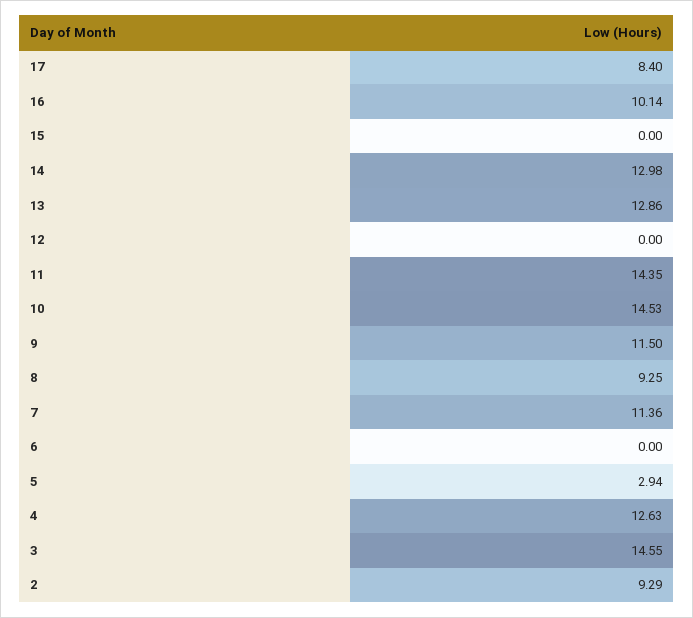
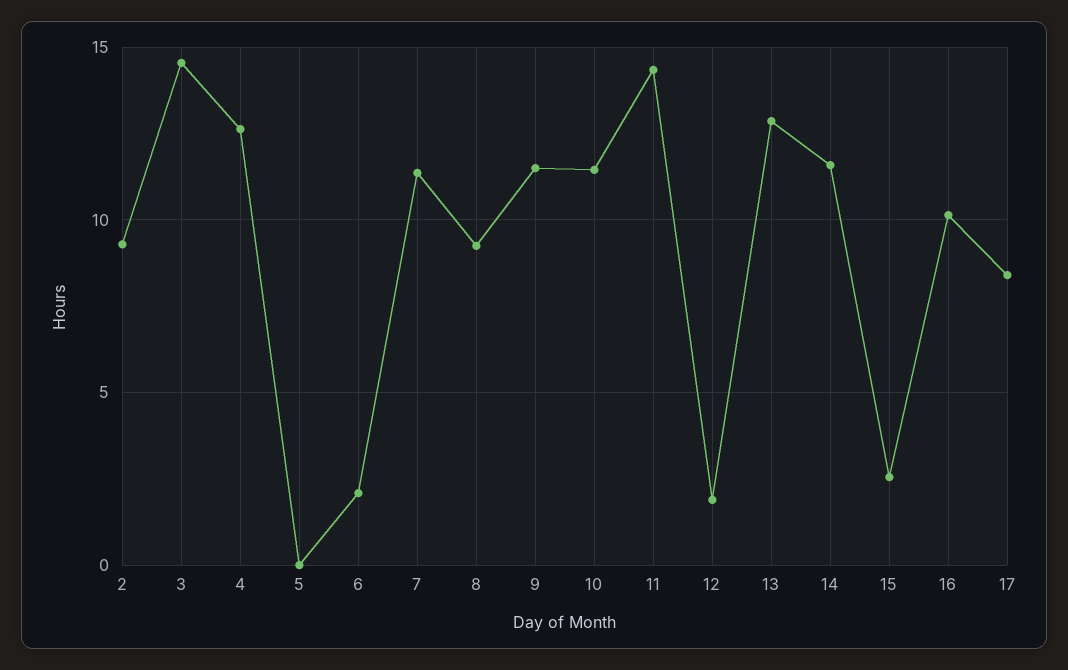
  {
    "17": 8.4,
    "16": 10.14,
-   "15": 0,
+   "15": 2.5,
-   "14": 12.98,
+   "14": 11.5,
    "13": 12.86,
-   "12": 0,
+   "12": 2,
    "11": 14.35,
-   "10": 14.53,
+   "10": 11.5,
    "9": 11.5,
    "8": 9.25,
    "7": 11.36,
-   "6": 0,
+   "6": 2,
-   "5": 2.94,
+   "5": 0,
    "4": 12.63,
    "3": 14.55,
    "2": 9.29
  }

